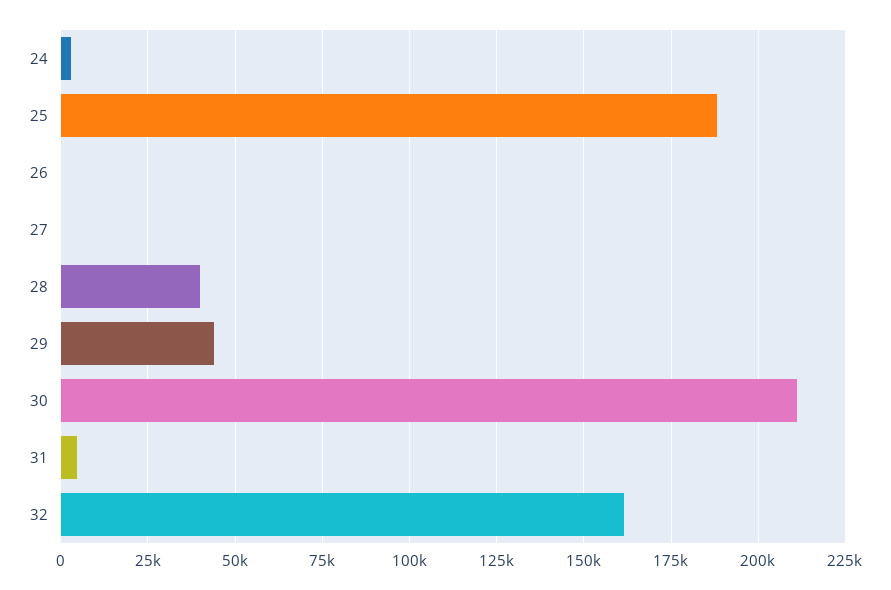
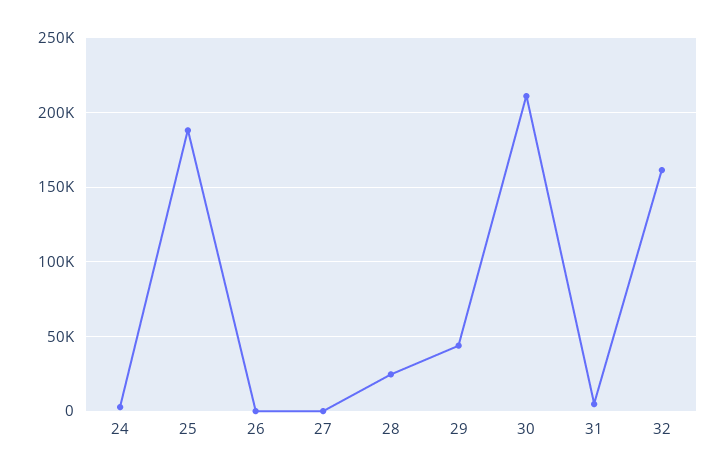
  {
    "24": 2500,
    "25": 187500,
    "26": 0,
    "27": 0,
-   "28": 40000,
+   "28": 25000,
    "29": 45000,
    "30": 210000,
    "31": 5000,
    "32": 162500
  }

